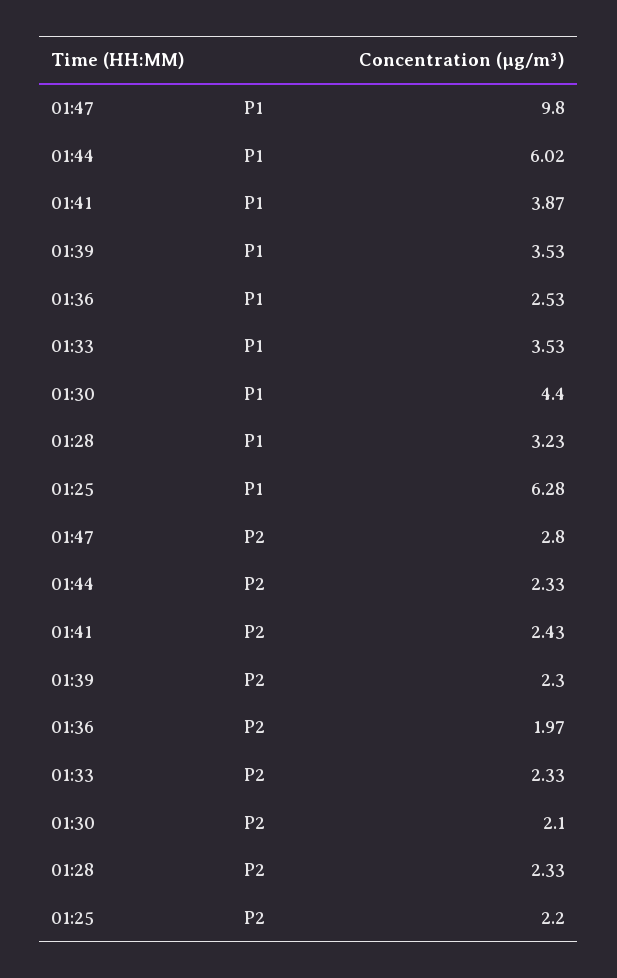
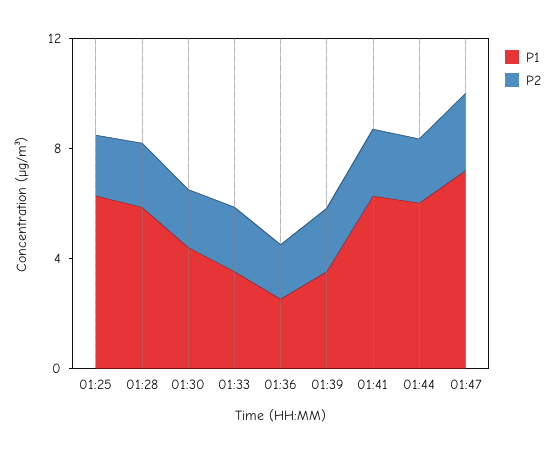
  {
    "P1": {
-     "01:47": 9.8,
+     "01:47": 7,
      "01:44": 6.02,
-     "01:41": 3.87,
+     "01:41": 6,
      "01:39": 3.53,
      "01:36": 2.53,
      "01:33": 3.53,
      "01:30": 4.4,
-     "01:28": 3.23,
+     "01:28": 6,
      "01:25": 6.28
    },
    "P2": {
      "01:47": 2.8,
      "01:44": 2.33,
      "01:41": 2.43,
      "01:39": 2.3,
      "01:36": 1.97,
      "01:33": 2.33,
      "01:30": 2.1,
      "01:28": 2.33,
      "01:25": 2.2
    }
  }

